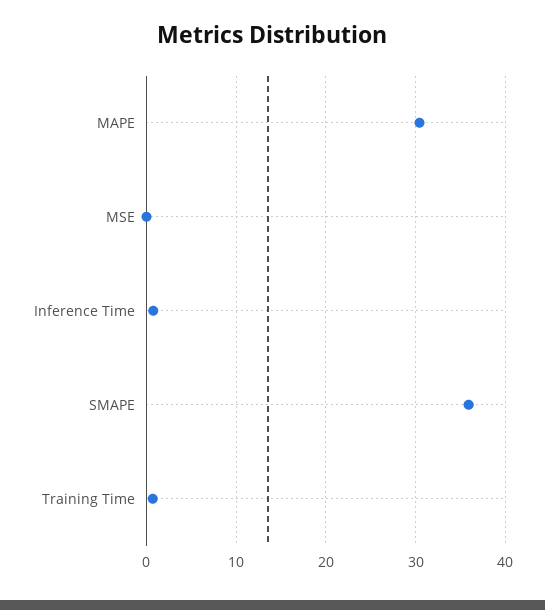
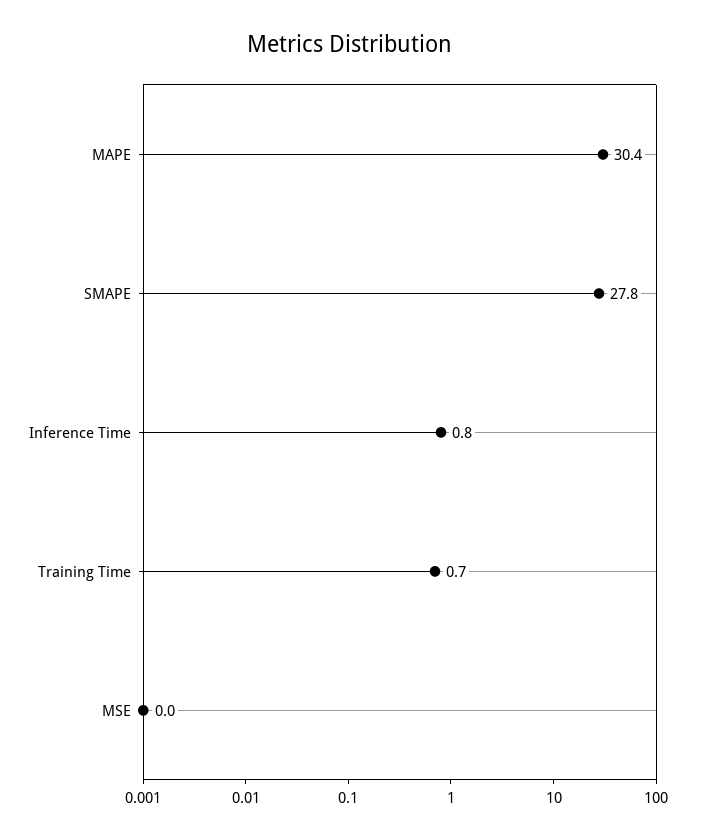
  {
    "MAPE": 30.4,
    "MSE": 0,
    "Inference Time": 0.8,
-   "SMAPE": 36,
+   "SMAPE": 27.8,
    "Training Time": 0.7
  }

